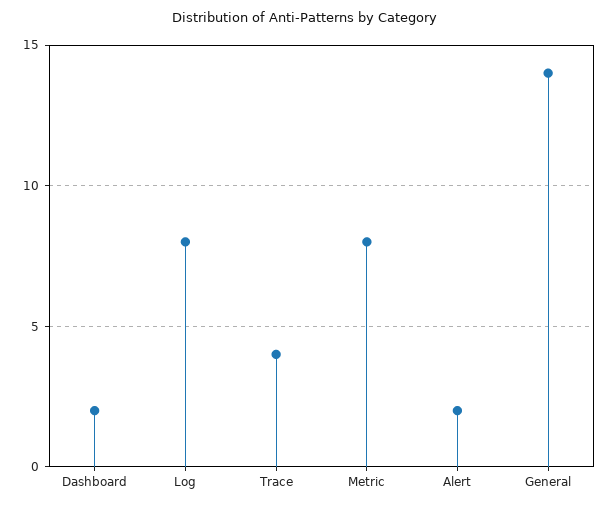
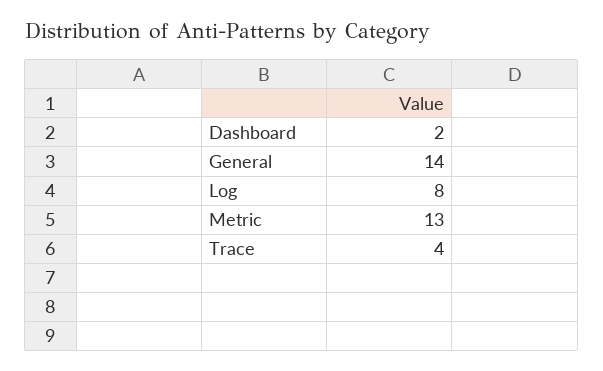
  {
    "Dashboard": 2,
    "Log": 8,
    "Trace": 4,
-   "Metric": 8,
+   "Metric": 13,
-   "Alert": 2,
    "General": 14
  }

